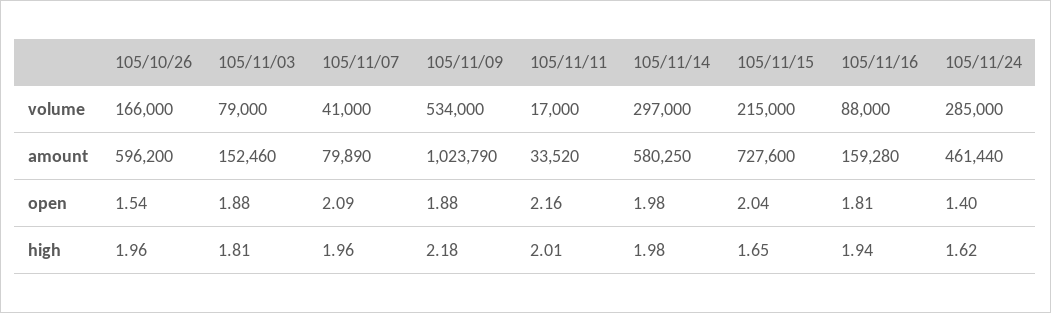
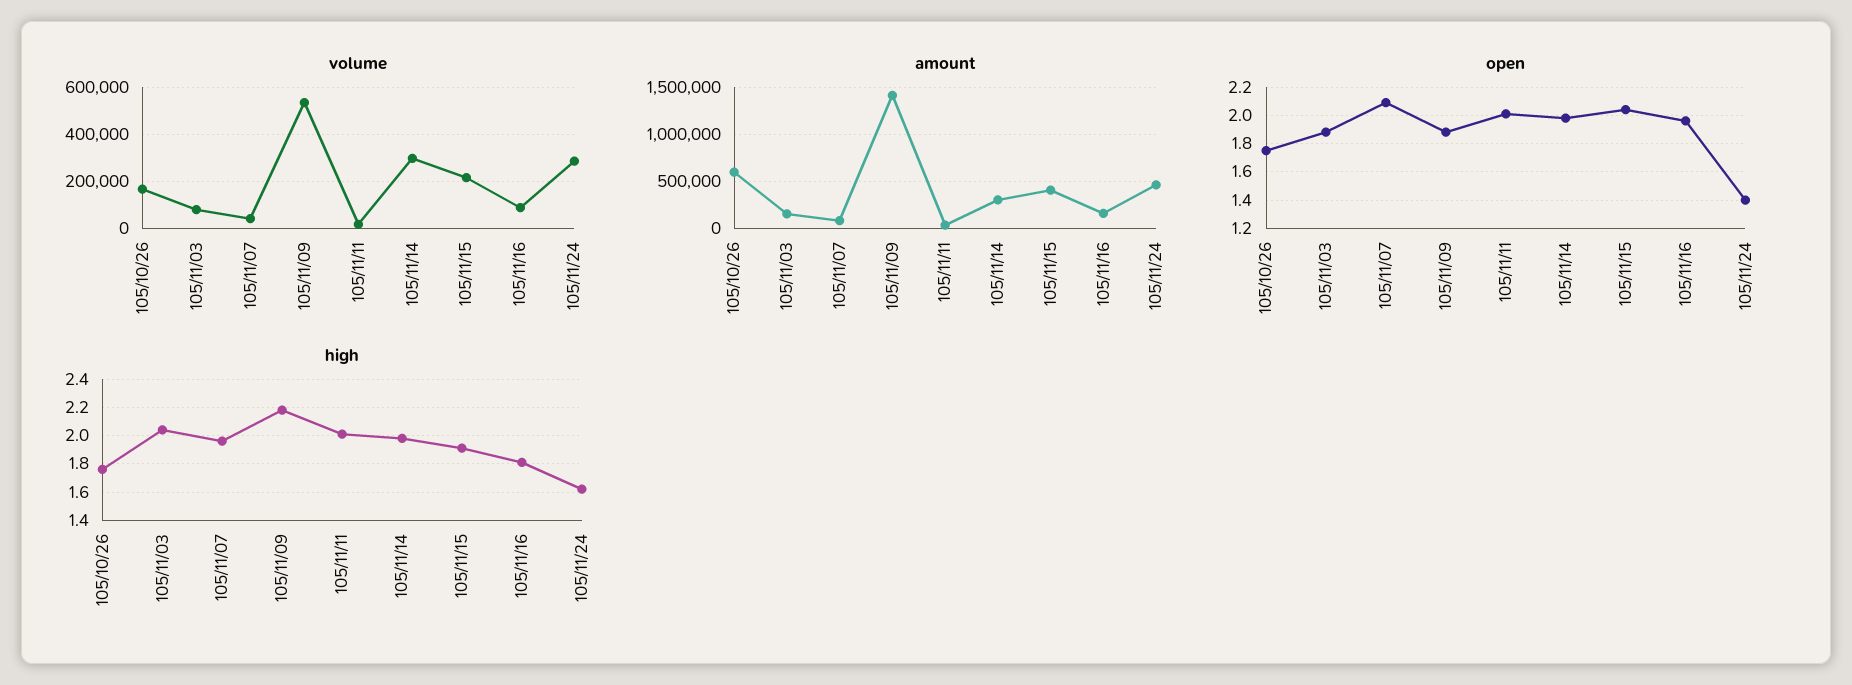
  {
    "volume": {
      "105/10/26": 166000,
      "105/11/03": 79000,
      "105/11/07": 41000,
      "105/11/09": 534000,
      "105/11/11": 17000,
      "105/11/14": 297000,
      "105/11/15": 215000,
      "105/11/16": 88000,
      "105/11/24": 285000
    },
    "amount": {
      "105/10/26": 596200,
      "105/11/03": 152460,
      "105/11/07": 79890,
-     "105/11/09": 1023790,
+     "105/11/09": 1400000,
      "105/11/11": 33520,
-     "105/11/14": 580250,
+     "105/11/14": 300000,
-     "105/11/15": 727600,
+     "105/11/15": 400000,
      "105/11/16": 159280,
      "105/11/24": 461440
    },
    "open": {
-     "105/10/26": 1.54,
+     "105/10/26": 1.75,
      "105/11/03": 1.88,
      "105/11/07": 2.09,
      "105/11/09": 1.88,
-     "105/11/11": 2.16,
+     "105/11/11": 2,
      "105/11/14": 1.98,
      "105/11/15": 2.04,
-     "105/11/16": 1.81,
+     "105/11/16": 1.95,
      "105/11/24": 1.4
    },
    "high": {
-     "105/10/26": 1.96,
+     "105/10/26": 1.75,
-     "105/11/03": 1.81,
+     "105/11/03": 2.05,
      "105/11/07": 1.96,
      "105/11/09": 2.18,
      "105/11/11": 2.01,
      "105/11/14": 1.98,
-     "105/11/15": 1.65,
+     "105/11/15": 1.9,
-     "105/11/16": 1.94,
+     "105/11/16": 1.8,
      "105/11/24": 1.62
    }
  }

